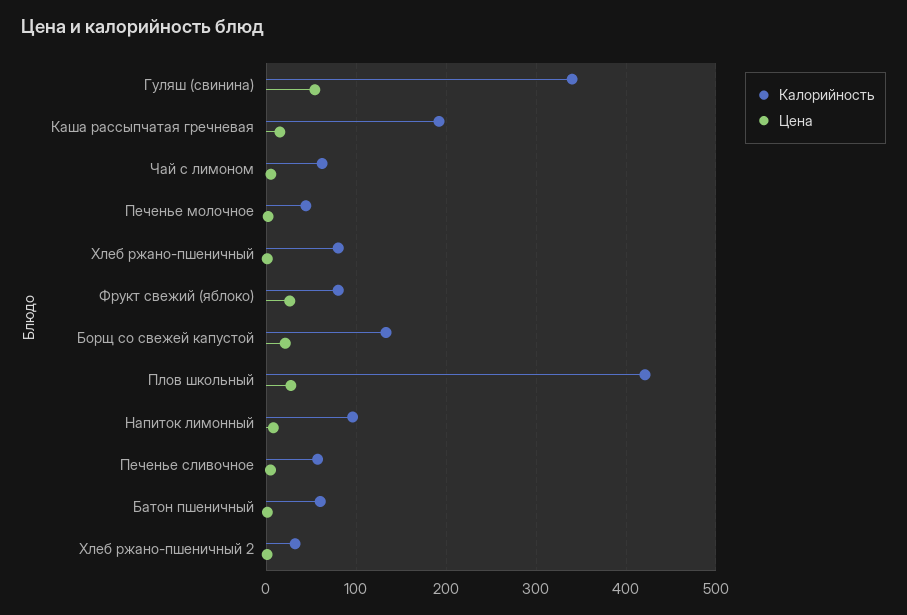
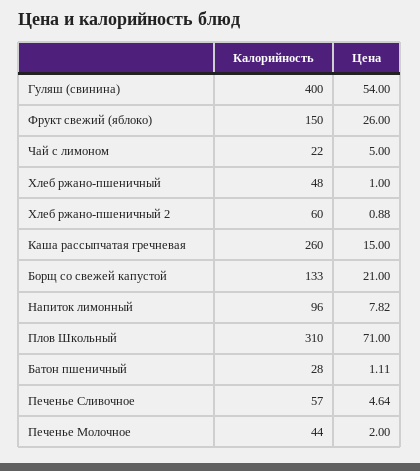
  {
    "Калорийность": {
-     "Гуляш (свинина)": 340,
+     "Гуляш (свинина)": 400,
-     "Каша рассыпчатая гречневая": 190,
+     "Каша рассыпчатая гречневая": 260,
-     "Чай с лимоном": 60,
+     "Чай с лимоном": 22,
      "Печенье молочное": 44,
-     "Хлеб ржано-пшеничный": 80,
+     "Хлеб ржано-пшеничный": 48,
-     "Фрукт свежий (яблоко)": 80,
+     "Фрукт свежий (яблоко)": 150,
      "Борщ со свежей капустой": 133,
-     "Плов школьный": 420,
+     "Плов школьный": 310,
      "Напиток лимонный": 96,
      "Печенье сливочное": 57,
-     "Батон пшеничный": 60,
+     "Батон пшеничный": 28,
-     "Хлеб ржано-пшеничный 2": 30
+     "Хлеб ржано-пшеничный 2": 60
    },
    "Цена": {
      "Гуляш (свинина)": 54,
      "Каша рассыпчатая гречневая": 15,
      "Чай с лимоном": 5,
      "Печенье молочное": 2,
      "Хлеб ржано-пшеничный": 1,
      "Фрукт свежий (яблоко)": 26,
      "Борщ со свежей капустой": 21,
-     "Плов школьный": 30,
+     "Плов школьный": 71,
      "Напиток лимонный": 7.82,
      "Печенье сливочное": 4.64,
      "Батон пшеничный": 1.11,
      "Хлеб ржано-пшеничный 2": 0.88
    }
  }

